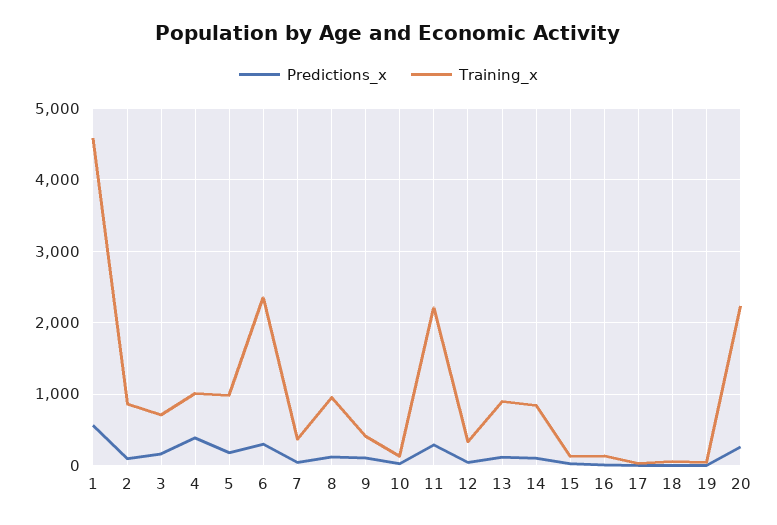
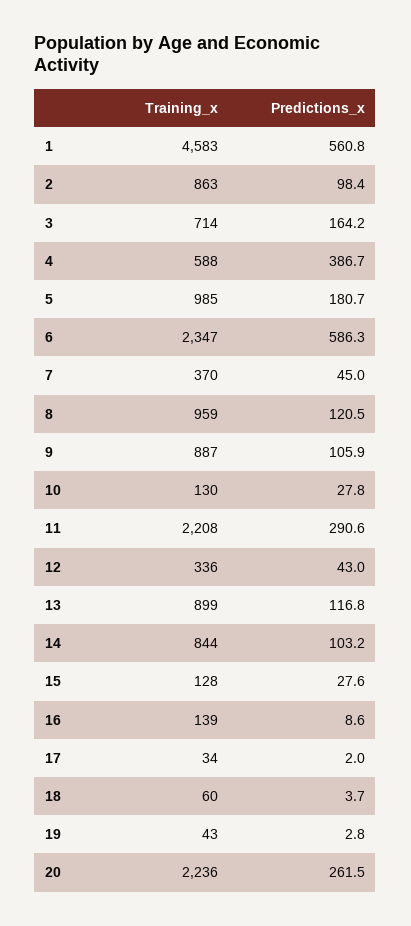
  {
    "Predictions_x": {
      "1": 560.8,
      "2": 98.4,
      "3": 164.2,
      "4": 386.7,
      "5": 180.7,
-     "6": 300,
+     "6": 586.3,
      "7": 45,
      "8": 120.5,
      "9": 105.9,
      "10": 27.8,
      "11": 290.6,
      "12": 43,
      "13": 116.8,
      "14": 103.2,
      "15": 27.6,
      "16": 8.6,
      "17": 2,
      "18": 3.7,
      "19": 2.8,
      "20": 261.5
    },
    "Training_x": {
      "1": 4583,
      "2": 863,
      "3": 714,
-     "4": 1000,
+     "4": 588,
      "5": 985,
      "6": 2347,
      "7": 370,
      "8": 959,
-     "9": 400,
+     "9": 887,
      "10": 130,
      "11": 2208,
      "12": 336,
      "13": 899,
      "14": 844,
      "15": 128,
      "16": 139,
      "17": 34,
      "18": 60,
      "19": 43,
      "20": 2236
    }
  }

